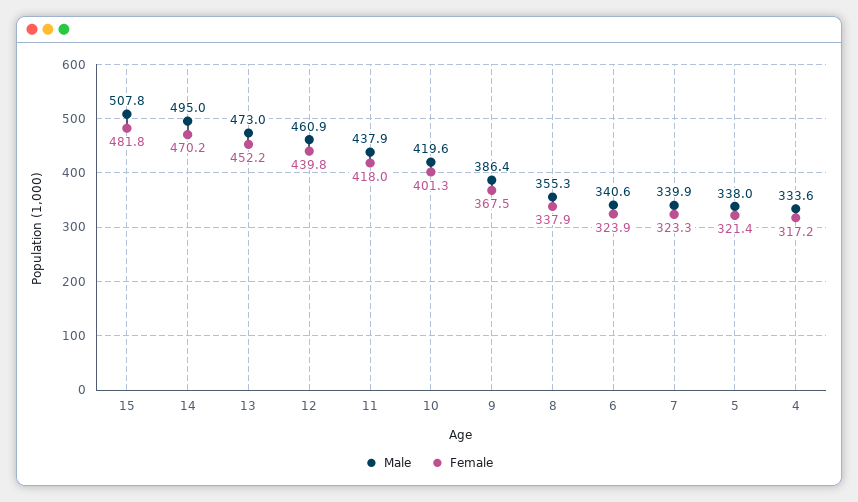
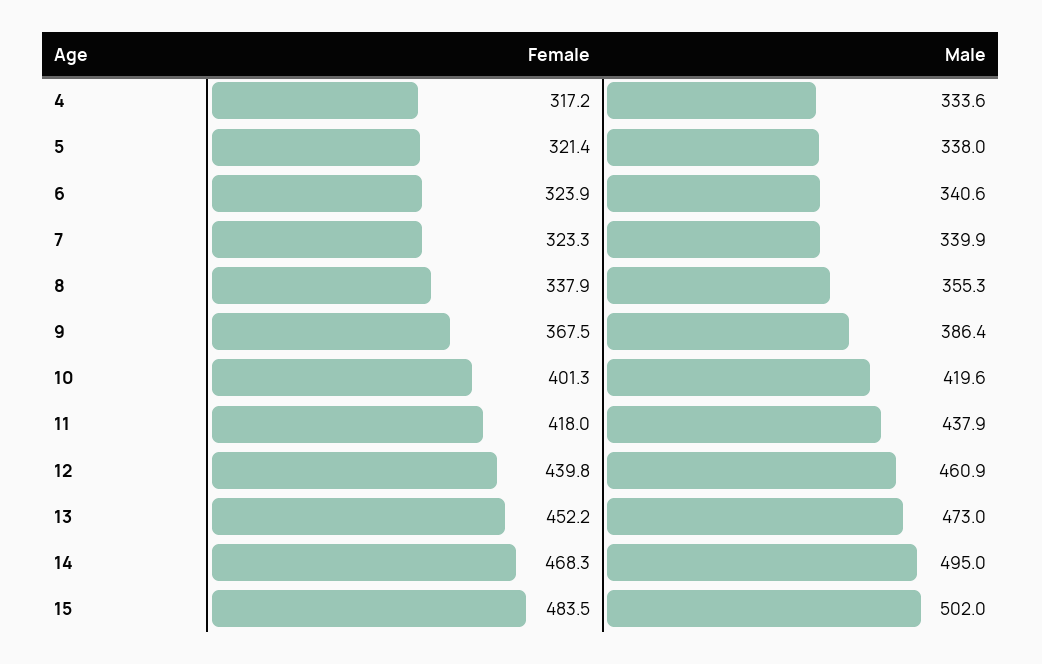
  {
    "Male": {
-     "15": 507.8,
+     "15": 502,
      "14": 495,
      "13": 473,
      "12": 460.9,
      "11": 437.9,
      "10": 419.6,
      "9": 386.4,
      "8": 355.3,
      "6": 340.6,
      "7": 339.9,
      "5": 338,
      "4": 333.6
    },
    "Female": {
-     "15": 481.8,
+     "15": 483.5,
-     "14": 470.2,
+     "14": 468.3,
      "13": 452.2,
      "12": 439.8,
      "11": 418,
      "10": 401.3,
      "9": 367.5,
      "8": 337.9,
      "6": 323.9,
      "7": 323.3,
      "5": 321.4,
      "4": 317.2
    }
  }

